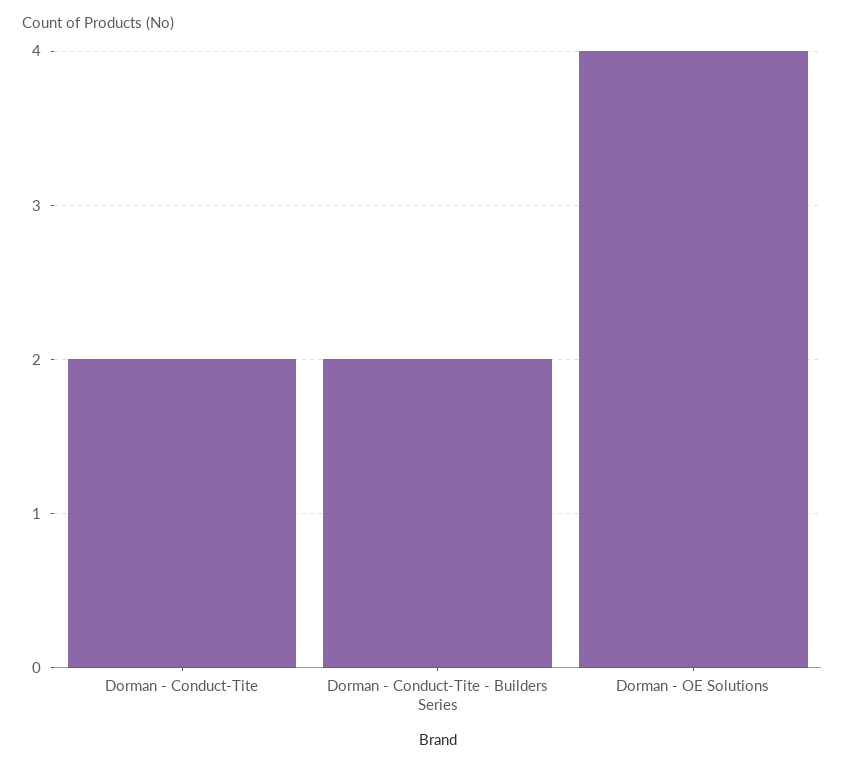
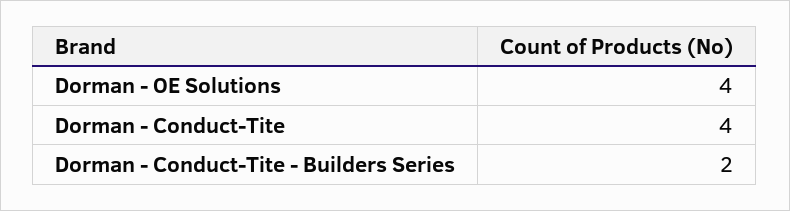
  {
-   "Dorman - Conduct-Tite": 2,
+   "Dorman - Conduct-Tite": 4,
    "Dorman - Conduct-Tite - Builders Series": 2,
    "Dorman - OE Solutions": 4
  }

